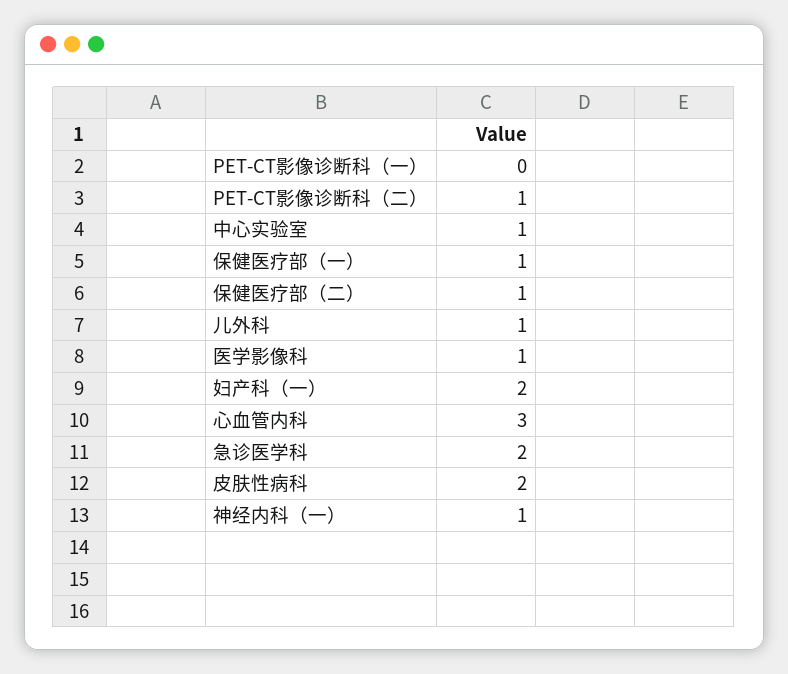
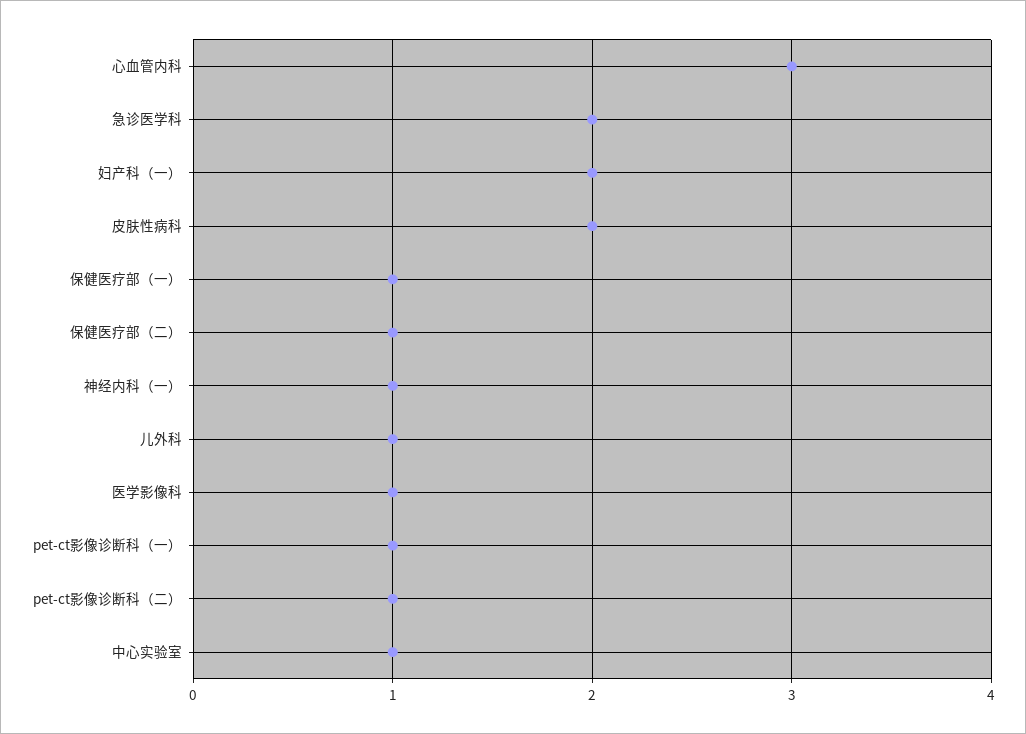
  {
-   "PET-CT影像诊断科（一）": 0,
+   "PET-CT影像诊断科（一）": 1,
    "PET-CT影像诊断科（二）": 1,
    "中心实验室": 1,
    "保健医疗部（一）": 1,
    "保健医疗部（二）": 1,
    "儿外科": 1,
    "医学影像科": 1,
    "妇产科（一）": 2,
    "心血管内科": 3,
    "急诊医学科": 2,
    "皮肤性病科": 2,
    "神经内科（一）": 1
  }

